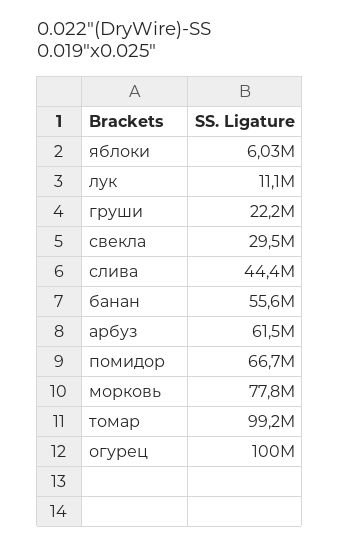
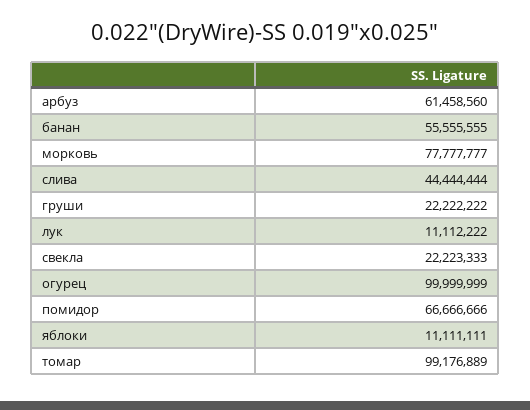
  {
-   "яблоки": 6030000,
+   "яблоки": 11111111,
    "лук": 11112222,
    "груши": 22222222,
-   "свекла": 29500000,
+   "свекла": 22223333,
    "слива": 44444444,
    "банан": 55555555,
    "арбуз": 61458560,
    "помидор": 66666666,
    "морковь": 77777777,
    "томар": 99176889,
    "огурец": 99999999
  }

